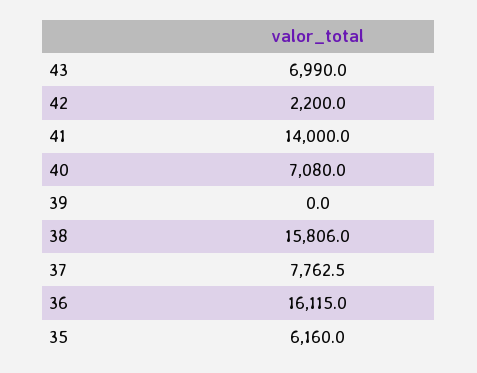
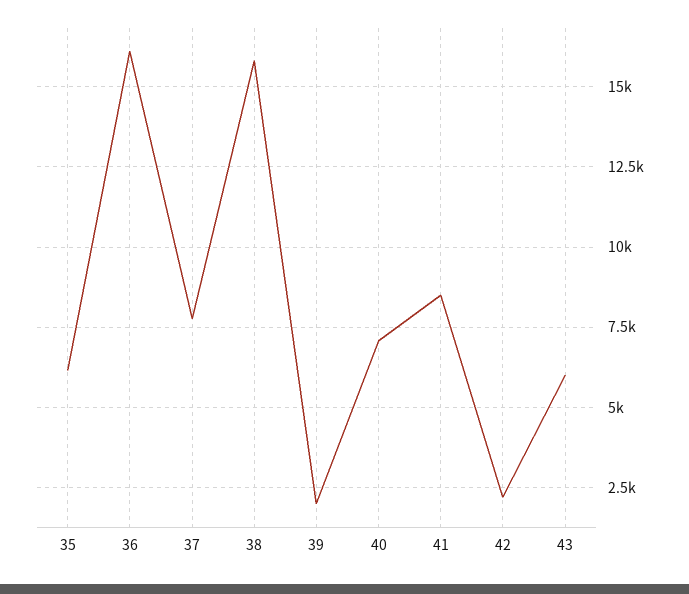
  {
-   "43": 6990,
+   "43": 6000,
    "42": 2200,
-   "41": 14000,
+   "41": 8500,
    "40": 7080,
-   "39": 0,
+   "39": 2000,
    "38": 15806,
    "37": 7762.5,
    "36": 16115,
    "35": 6160
  }

